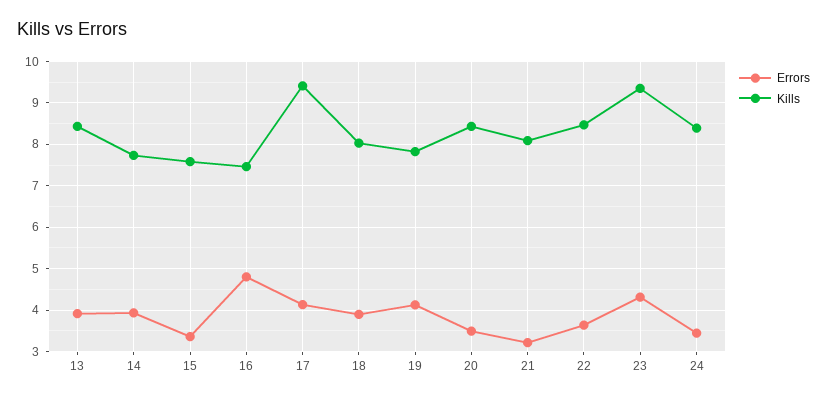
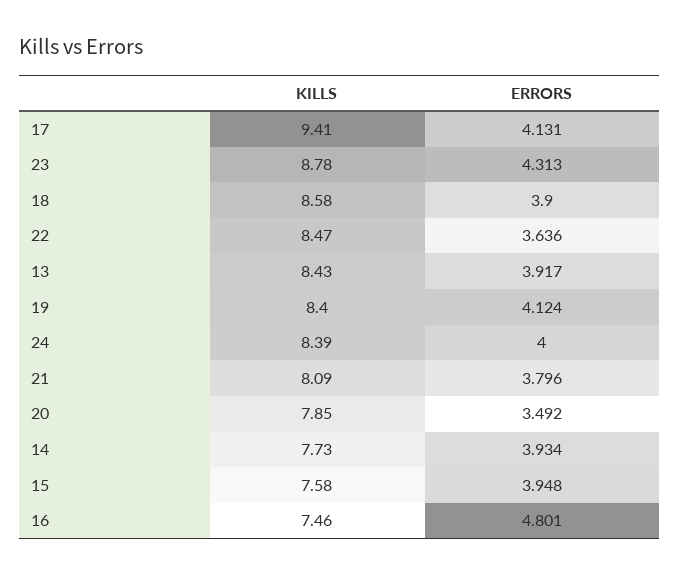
  {
    "Errors": {
      "13": 3.917,
      "14": 3.934,
-     "15": 3.4,
+     "15": 3.948,
      "16": 4.801,
      "17": 4.131,
      "18": 3.9,
      "19": 4.124,
      "20": 3.492,
-     "21": 3.2,
+     "21": 3.796,
      "22": 3.636,
      "23": 4.313,
-     "24": 3.4
+     "24": 4
    },
    "Kills": {
      "13": 8.43,
      "14": 7.73,
      "15": 7.58,
      "16": 7.46,
      "17": 9.41,
-     "18": 8,
+     "18": 8.58,
-     "19": 7.8,
+     "19": 8.4,
-     "20": 8.4,
+     "20": 7.85,
      "21": 8.09,
      "22": 8.47,
-     "23": 9.4,
+     "23": 8.78,
      "24": 8.39
    }
  }

